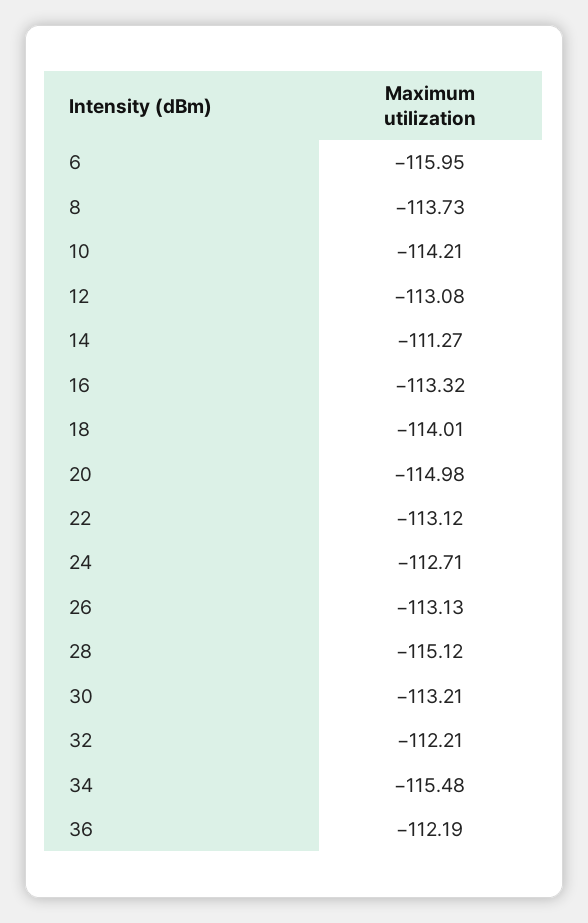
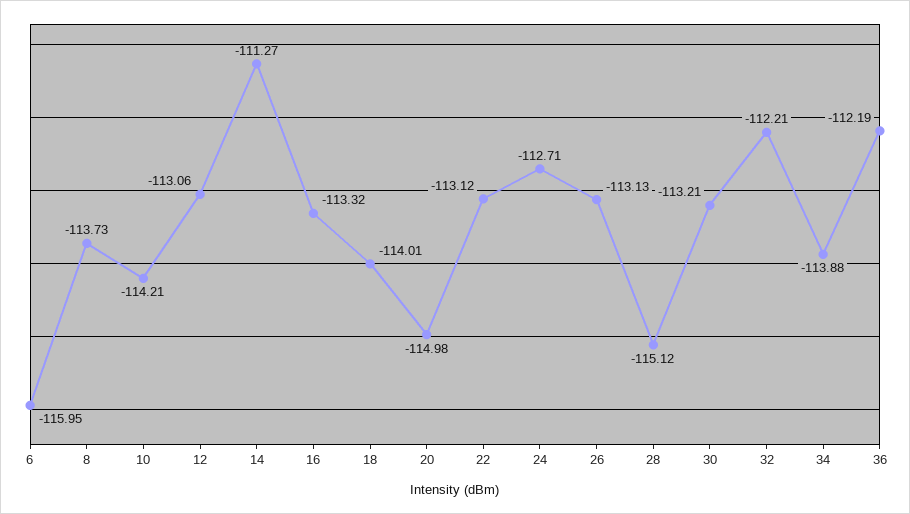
  {
    "6": -115.95,
    "8": -113.73,
    "10": -114.21,
-   "12": -113.08,
+   "12": -113.06,
    "14": -111.27,
    "16": -113.32,
    "18": -114.01,
    "20": -114.98,
    "22": -113.12,
    "24": -112.71,
    "26": -113.13,
    "28": -115.12,
    "30": -113.21,
    "32": -112.21,
-   "34": -115.48,
+   "34": -113.88,
    "36": -112.19
  }

